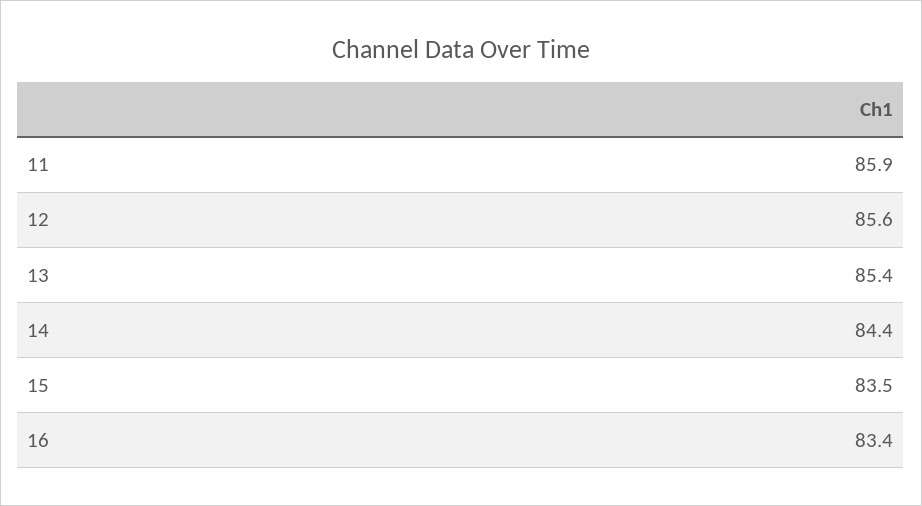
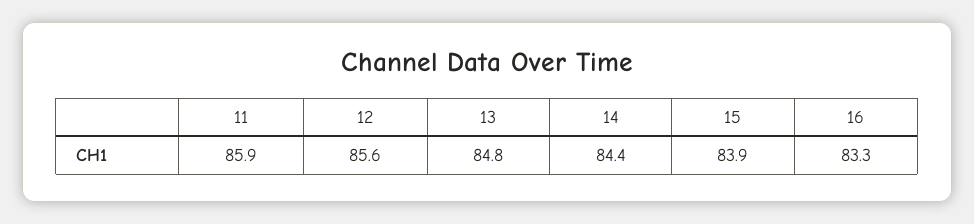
  {
    "11": 85.9,
    "12": 85.6,
-   "13": 85.4,
+   "13": 84.8,
    "14": 84.4,
-   "15": 83.5,
+   "15": 83.9,
-   "16": 83.4
+   "16": 83.3
  }

